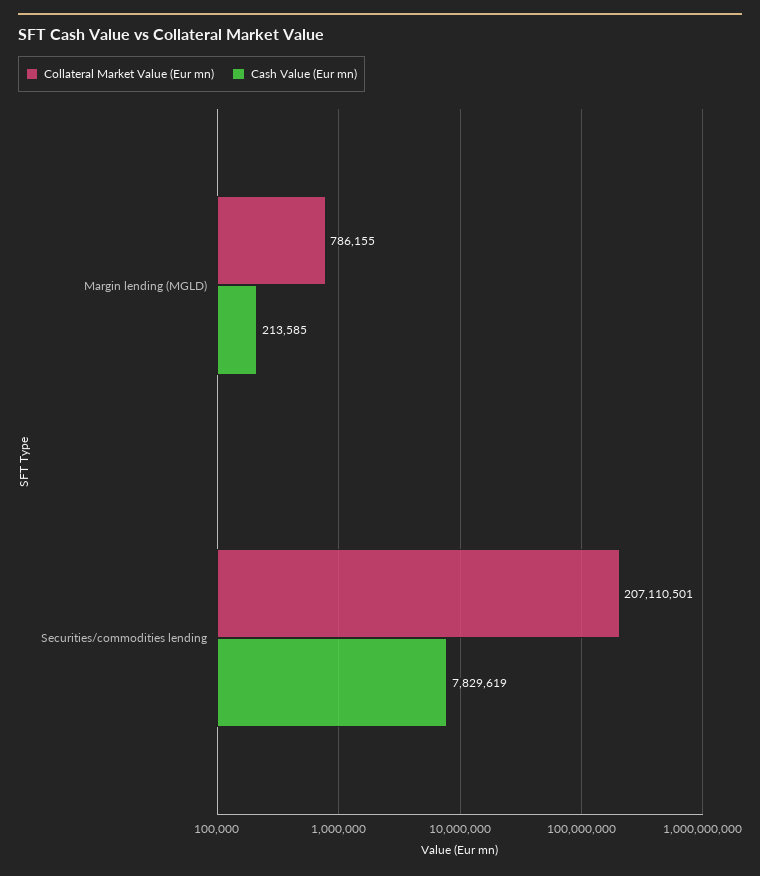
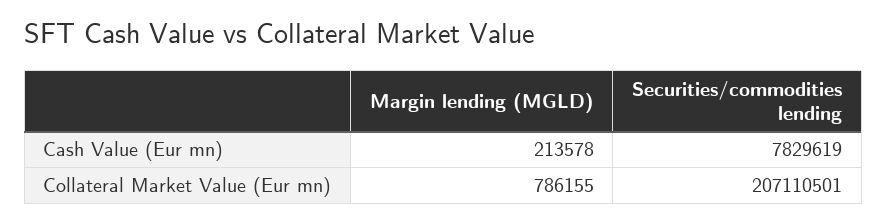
  {
    "Collateral Market Value (Eur mn)": {
      "Margin lending (MGLD)": 786155,
      "Securities/commodities lending": 207110501
    },
    "Cash Value (Eur mn)": {
-     "Margin lending (MGLD)": 213585,
+     "Margin lending (MGLD)": 213578,
      "Securities/commodities lending": 7829619
    }
  }

